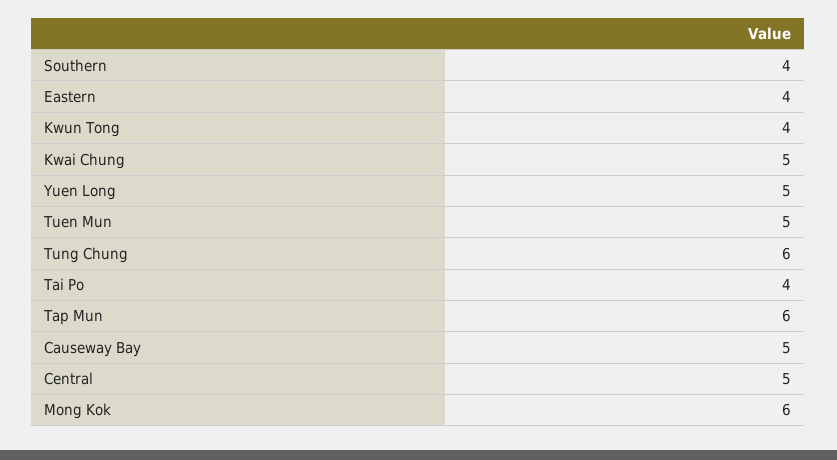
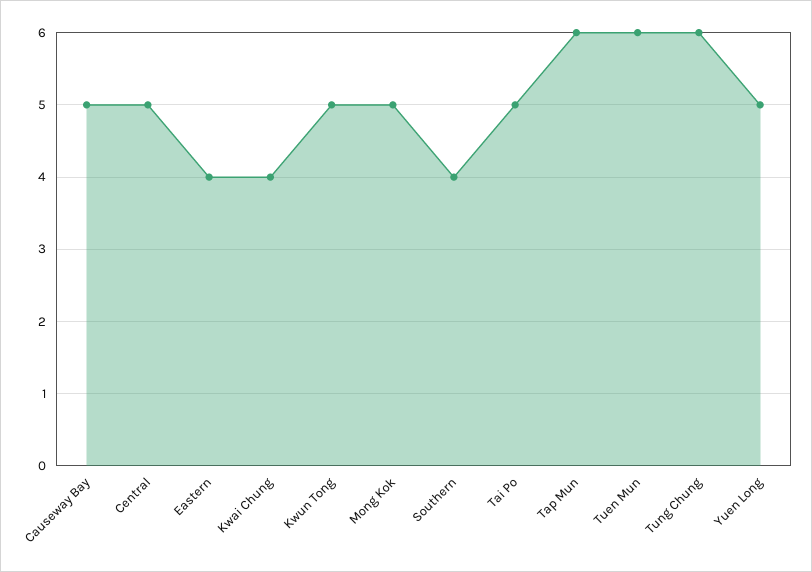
  {
    "Southern": 4,
    "Eastern": 4,
-   "Kwun Tong": 4,
+   "Kwun Tong": 5,
-   "Kwai Chung": 5,
+   "Kwai Chung": 4,
    "Yuen Long": 5,
-   "Tuen Mun": 5,
+   "Tuen Mun": 6,
    "Tung Chung": 6,
-   "Tai Po": 4,
+   "Tai Po": 5,
    "Tap Mun": 6,
    "Causeway Bay": 5,
    "Central": 5,
-   "Mong Kok": 6
+   "Mong Kok": 5
  }

